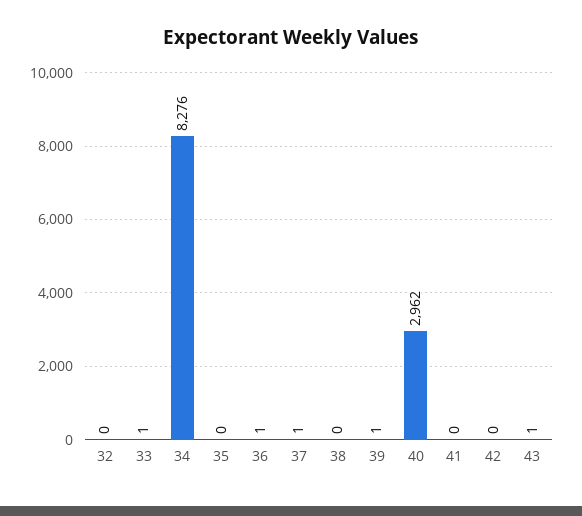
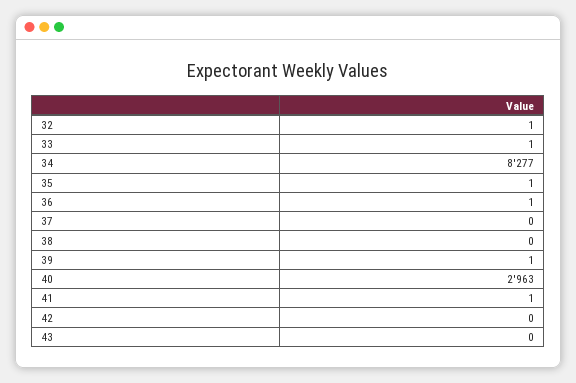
  {
-   "32": 0,
+   "32": 1,
    "33": 1,
-   "34": 8276,
+   "34": 8277,
-   "35": 0,
+   "35": 1,
    "36": 1,
-   "37": 1,
+   "37": 0,
    "38": 0,
    "39": 1,
-   "40": 2962,
+   "40": 2963,
-   "41": 0,
+   "41": 1,
    "42": 0,
-   "43": 1
+   "43": 0
  }

